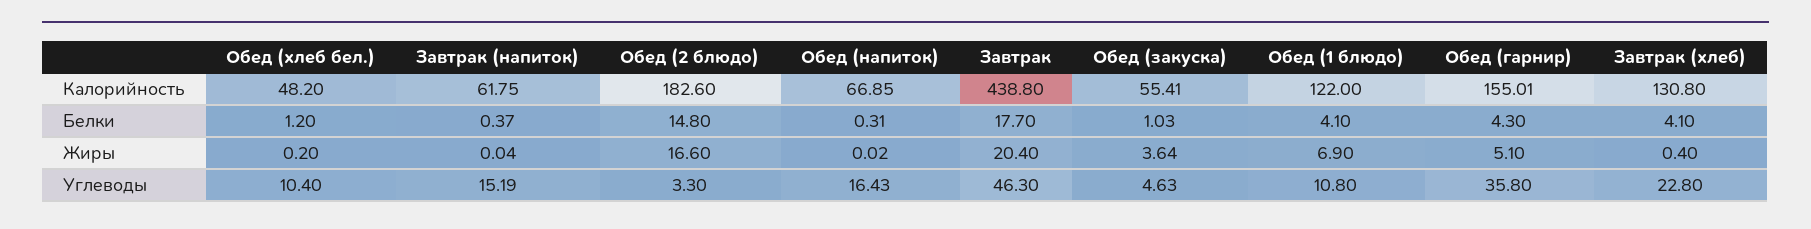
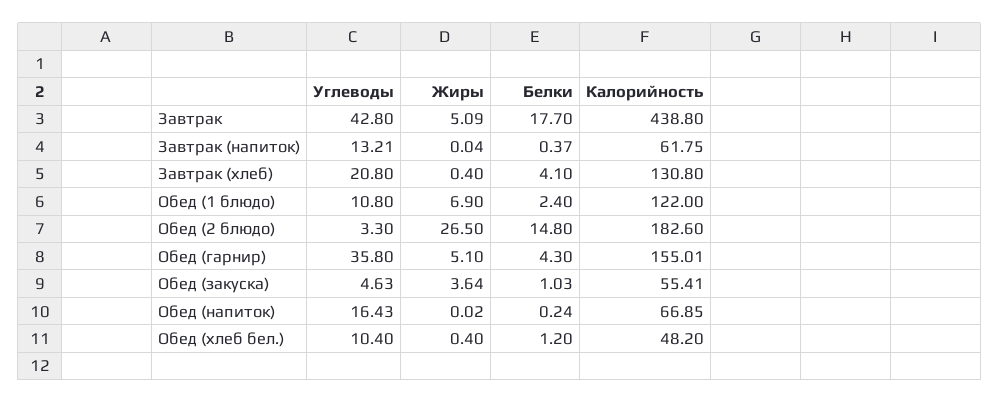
  {
    "Обед (хлеб бел.)": {
      "Калорийность": 48.2,
      "Белки": 1.2,
-     "Жиры": 0.2,
+     "Жиры": 0.4,
      "Углеводы": 10.4
    },
    "Завтрак (напиток)": {
      "Калорийность": 61.75,
      "Белки": 0.37,
      "Жиры": 0.04,
-     "Углеводы": 15.19
+     "Углеводы": 13.21
    },
    "Обед (2 блюдо)": {
      "Калорийность": 182.6,
      "Белки": 14.8,
-     "Жиры": 16.6,
+     "Жиры": 26.5,
      "Углеводы": 3.3
    },
    "Обед (напиток)": {
      "Калорийность": 66.85,
-     "Белки": 0.31,
+     "Белки": 0.24,
      "Жиры": 0.02,
      "Углеводы": 16.43
    },
    "Завтрак": {
      "Калорийность": 438.8,
      "Белки": 17.7,
-     "Жиры": 20.4,
+     "Жиры": 5.09,
-     "Углеводы": 46.3
+     "Углеводы": 42.8
    },
    "Обед (закуска)": {
      "Калорийность": 55.41,
      "Белки": 1.03,
      "Жиры": 3.64,
      "Углеводы": 4.63
    },
    "Обед (1 блюдо)": {
      "Калорийность": 122,
-     "Белки": 4.1,
+     "Белки": 2.4,
      "Жиры": 6.9,
      "Углеводы": 10.8
    },
    "Обед (гарнир)": {
      "Калорийность": 155.01,
      "Белки": 4.3,
      "Жиры": 5.1,
      "Углеводы": 35.8
    },
    "Завтрак (хлеб)": {
      "Калорийность": 130.8,
      "Белки": 4.1,
      "Жиры": 0.4,
-     "Углеводы": 22.8
+     "Углеводы": 20.8
    }
  }

